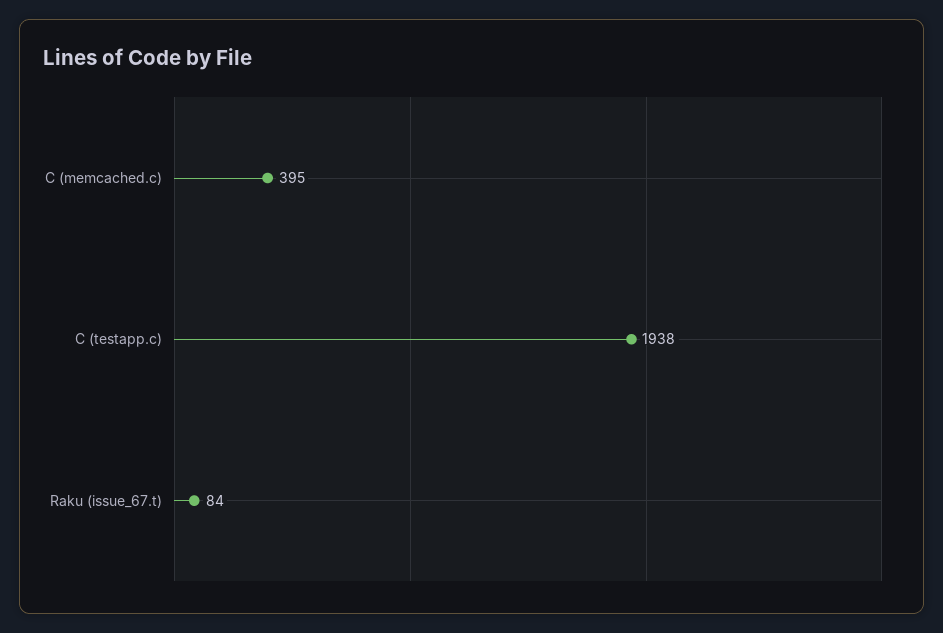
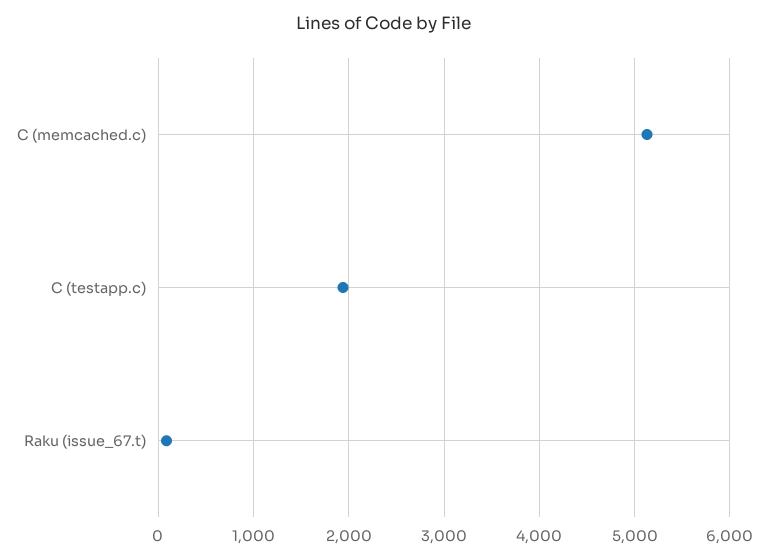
  {
-   "C (memcached.c)": 395,
+   "C (memcached.c)": 5100,
    "C (testapp.c)": 1938,
    "Raku (issue_67.t)": 84
  }

